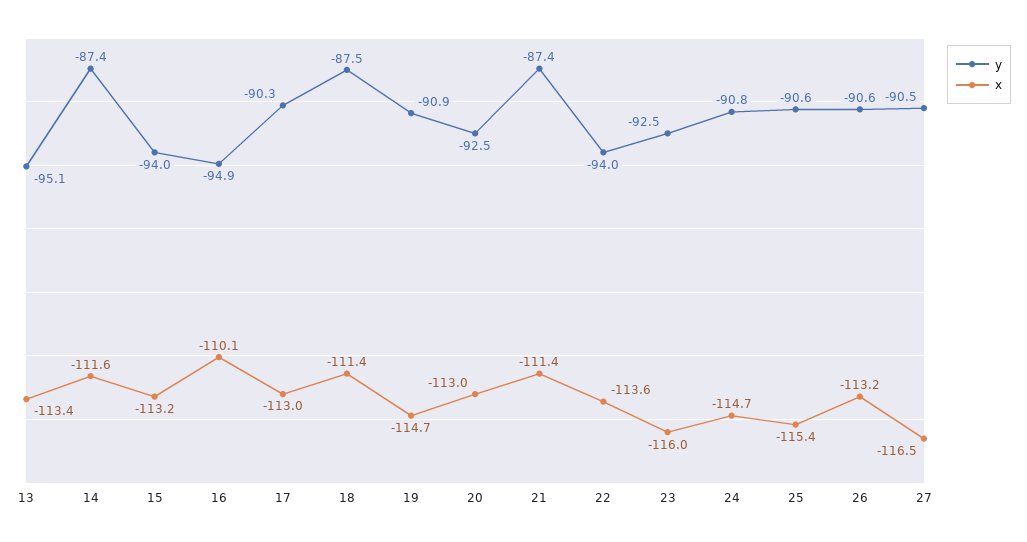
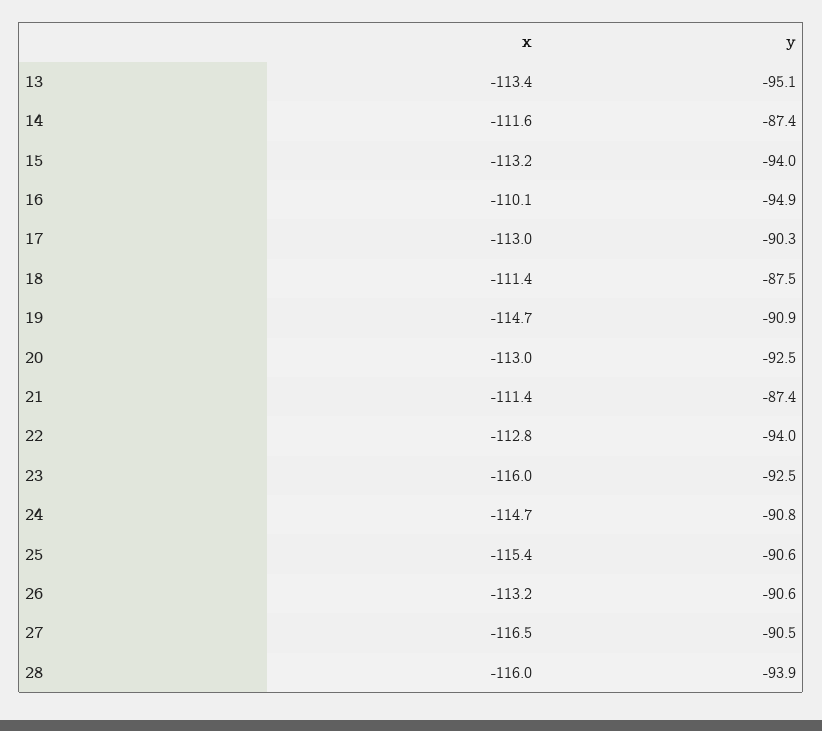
  {
    "y": {
      "13": -95.1,
      "14": -87.4,
      "15": -94,
      "16": -94.9,
      "17": -90.3,
      "18": -87.5,
      "19": -90.9,
      "20": -92.5,
      "21": -87.4,
      "22": -94,
      "23": -92.5,
      "24": -90.8,
      "25": -90.6,
      "26": -90.6,
-     "27": -90.5
+     "27": -90.5,
+     "28": -93.9
    },
    "x": {
      "13": -113.4,
      "14": -111.6,
      "15": -113.2,
      "16": -110.1,
      "17": -113,
      "18": -111.4,
      "19": -114.7,
      "20": -113,
      "21": -111.4,
-     "22": -113.6,
+     "22": -112.8,
      "23": -116,
      "24": -114.7,
      "25": -115.4,
      "26": -113.2,
-     "27": -116.5
+     "27": -116.5,
+     "28": -116
    }
  }

